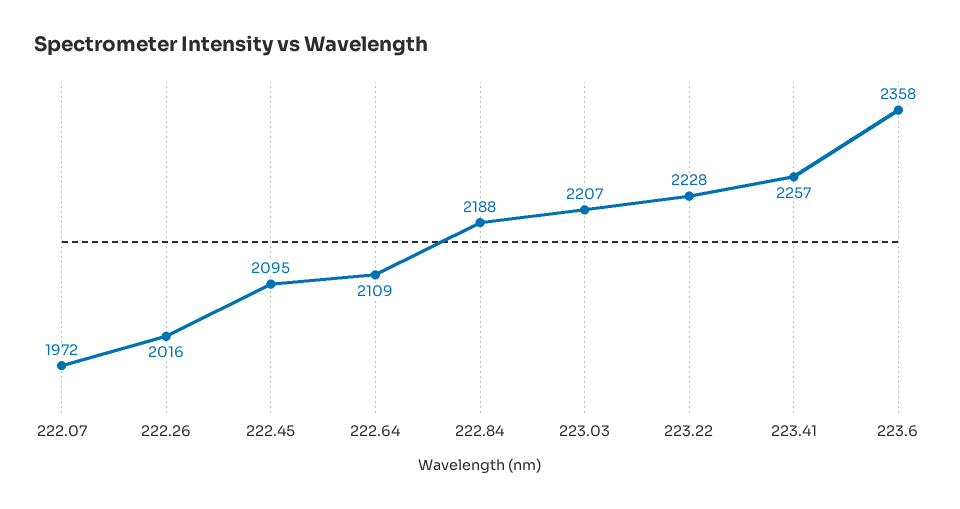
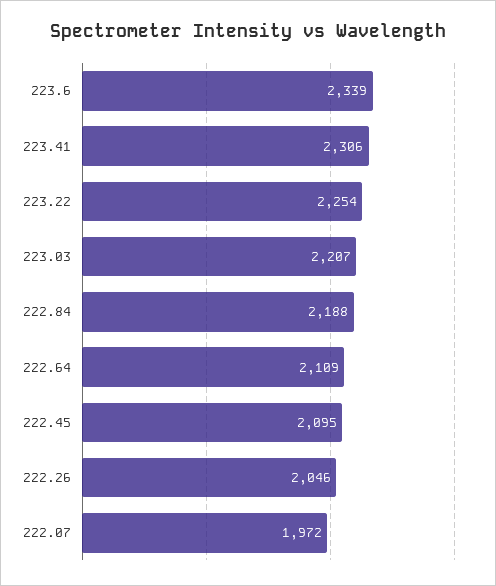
  {
    "222.07": 1972,
-   "222.26": 2016,
+   "222.26": 2046,
    "222.45": 2095,
    "222.64": 2109,
    "222.84": 2188,
    "223.03": 2207,
-   "223.22": 2228,
+   "223.22": 2254,
-   "223.41": 2257,
+   "223.41": 2306,
-   "223.6": 2358
+   "223.6": 2339
  }

